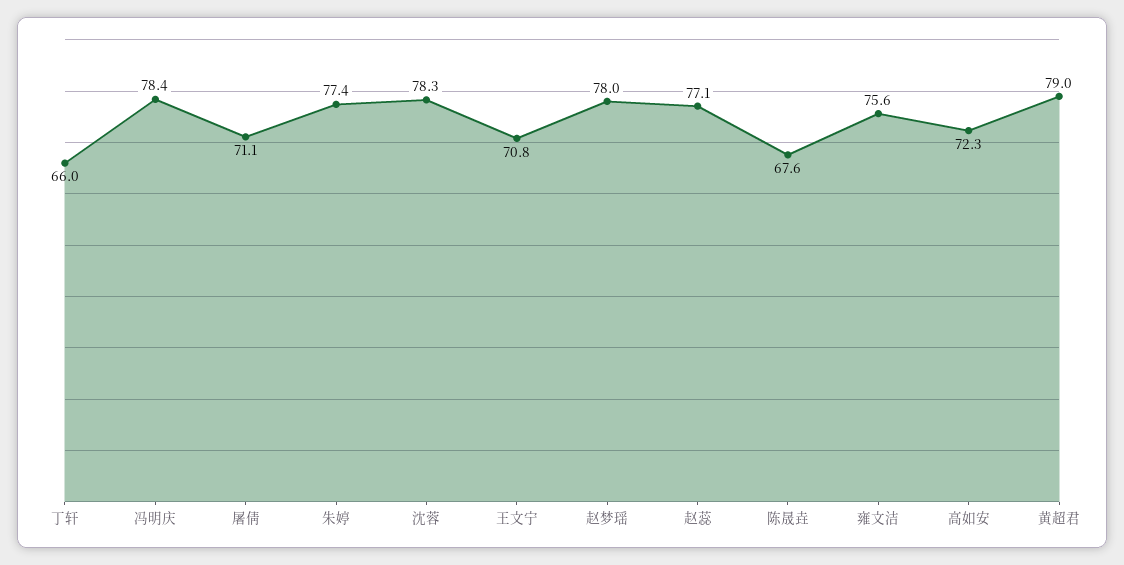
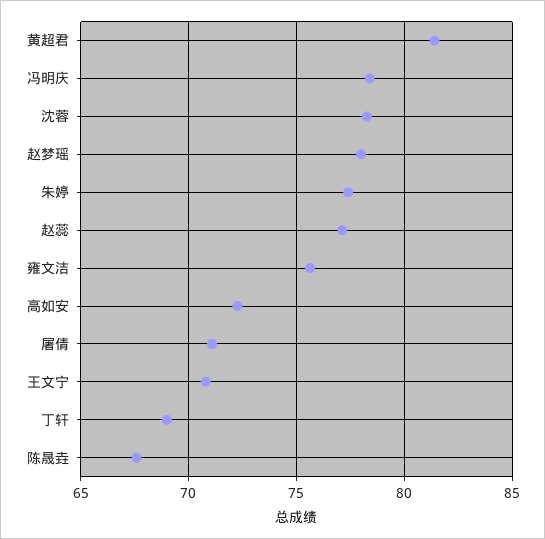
  {
-   "丁轩": 66,
+   "丁轩": 69,
    "冯明庆": 78.4,
    "屠倩": 71.1,
    "朱婷": 77.4,
    "沈蓉": 78.3,
    "王文宁": 70.8,
    "赵梦瑶": 78,
    "赵蕊": 77.1,
    "陈晟垚": 67.6,
    "雍文洁": 75.6,
    "高如安": 72.3,
-   "黄超君": 79
+   "黄超君": 81.5
  }

